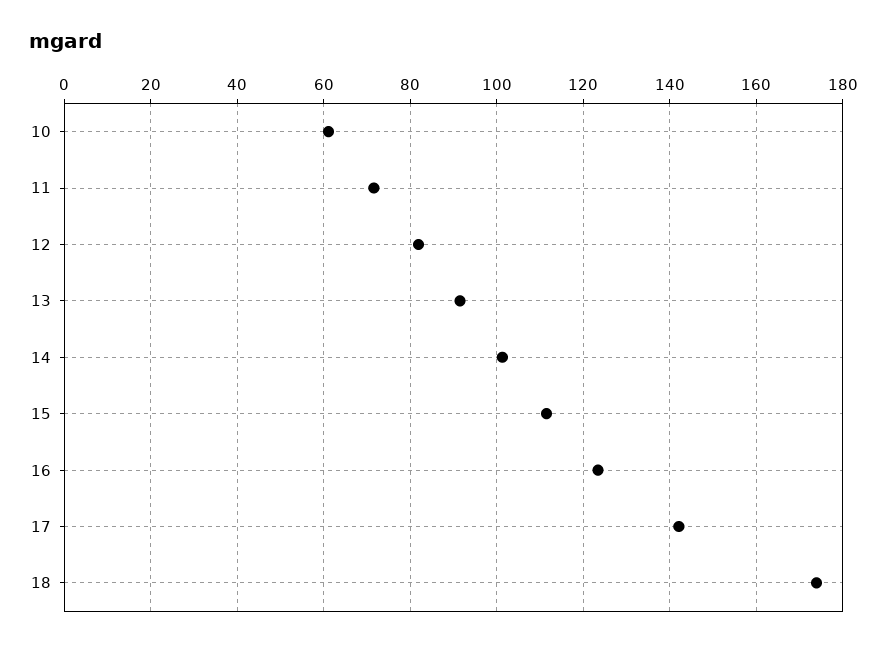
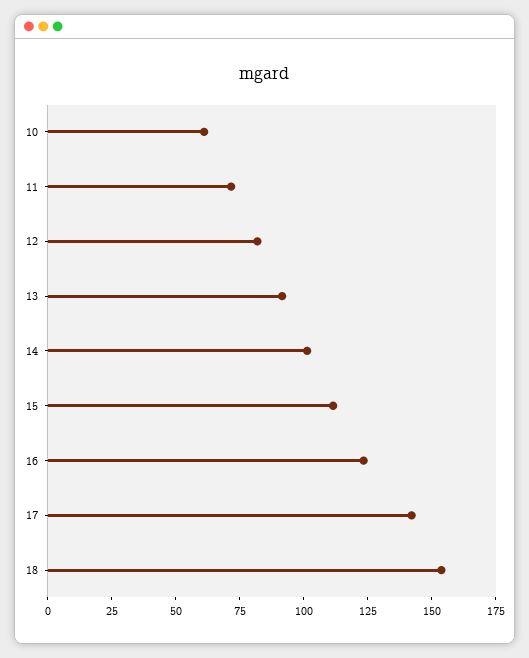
  {
    "10": 62,
    "11": 72,
    "12": 82,
    "13": 92,
    "14": 102,
    "15": 112,
    "16": 124,
    "17": 142,
-   "18": 174
+   "18": 155
  }

